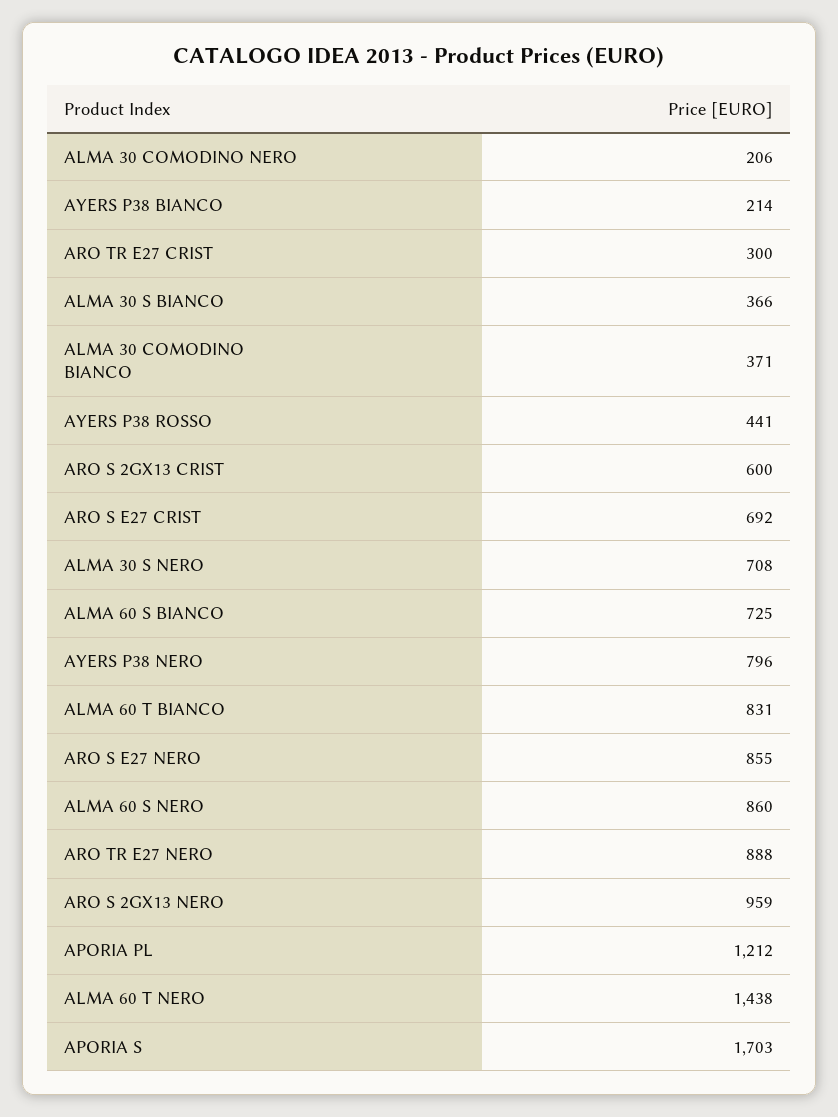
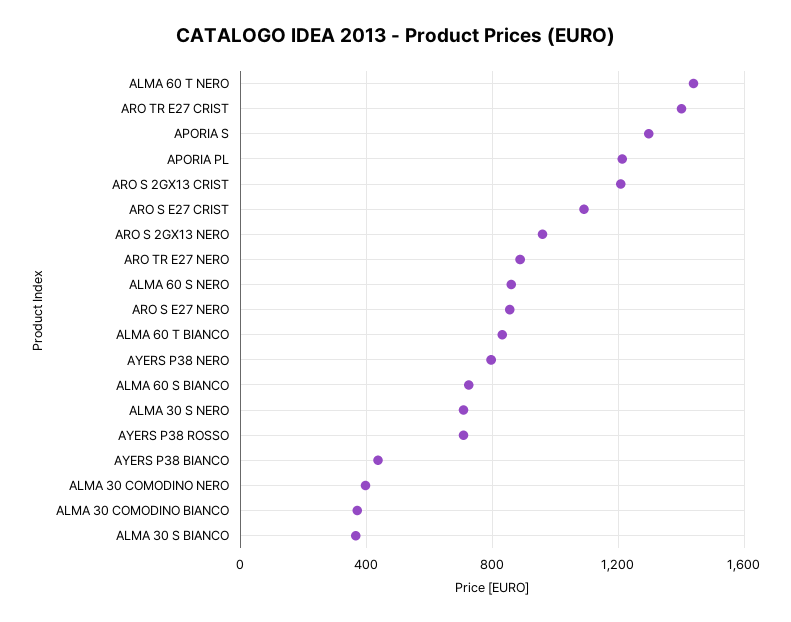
  {
-   "ALMA 30 COMODINO NERO": 206,
+   "ALMA 30 COMODINO NERO": 400,
-   "AYERS P38 BIANCO": 214,
+   "AYERS P38 BIANCO": 450,
-   "ARO TR E27 CRIST": 300,
+   "ARO TR E27 CRIST": 1400,
    "ALMA 30 S BIANCO": 366,
    "ALMA 30 COMODINO BIANCO": 371,
-   "AYERS P38 ROSSO": 441,
+   "AYERS P38 ROSSO": 700,
-   "ARO S 2GX13 CRIST": 600,
+   "ARO S 2GX13 CRIST": 1200,
-   "ARO S E27 CRIST": 692,
+   "ARO S E27 CRIST": 1100,
    "ALMA 30 S NERO": 708,
    "ALMA 60 S BIANCO": 725,
    "AYERS P38 NERO": 796,
    "ALMA 60 T BIANCO": 831,
    "ARO S E27 NERO": 855,
    "ALMA 60 S NERO": 860,
    "ARO TR E27 NERO": 888,
    "ARO S 2GX13 NERO": 959,
    "APORIA PL": 1212,
    "ALMA 60 T NERO": 1438,
-   "APORIA S": 1703
+   "APORIA S": 1300
  }

